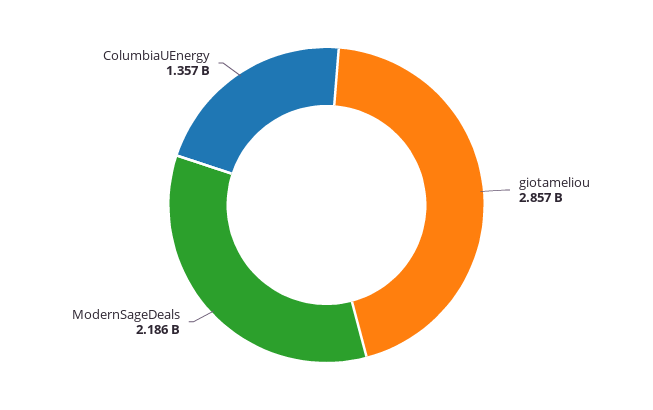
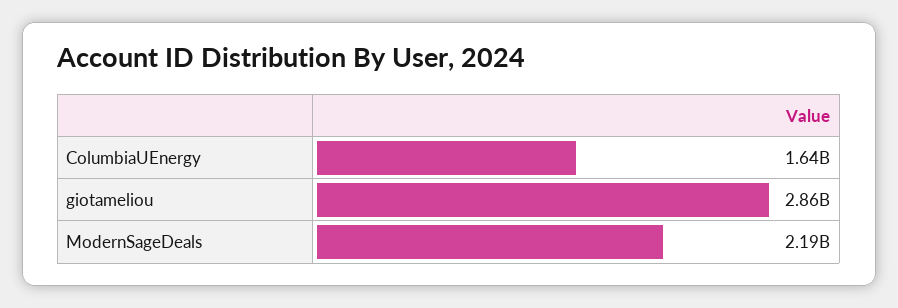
  {
    "giotameliou": 2857000000,
    "ModernSageDeals": 2186000000,
-   "ColumbiaUEnergy": 1357000000
+   "ColumbiaUEnergy": 1640000000
  }

